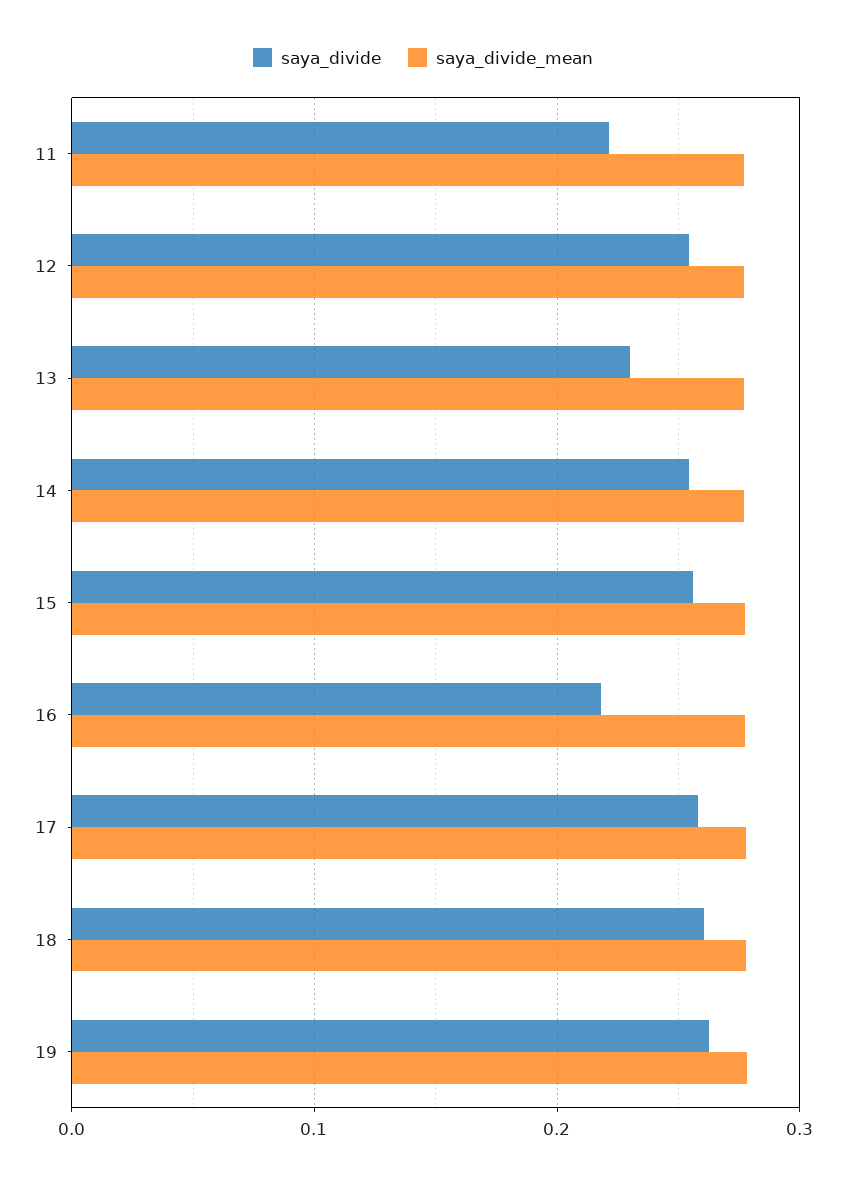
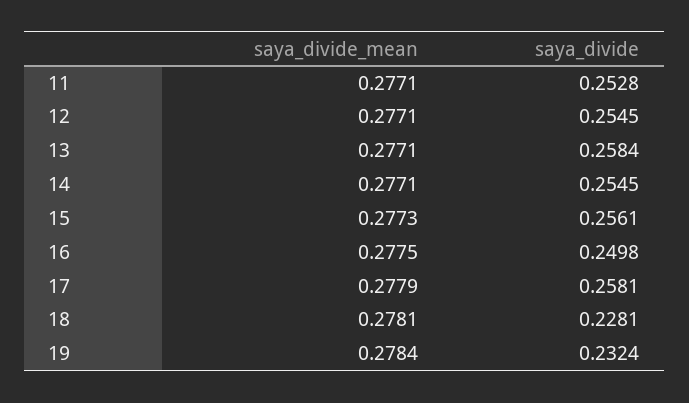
  {
    "saya_divide": {
-     "11": 0.22,
+     "11": 0.2528,
      "12": 0.2545,
-     "13": 0.23,
+     "13": 0.2584,
      "14": 0.2545,
      "15": 0.2561,
-     "16": 0.22,
+     "16": 0.2498,
      "17": 0.2581,
-     "18": 0.26,
+     "18": 0.2281,
-     "19": 0.26
+     "19": 0.2324
    },
    "saya_divide_mean": {
      "11": 0.2771,
      "12": 0.2771,
      "13": 0.2771,
      "14": 0.2771,
      "15": 0.2773,
      "16": 0.2775,
      "17": 0.2779,
      "18": 0.2781,
      "19": 0.2784
    }
  }

